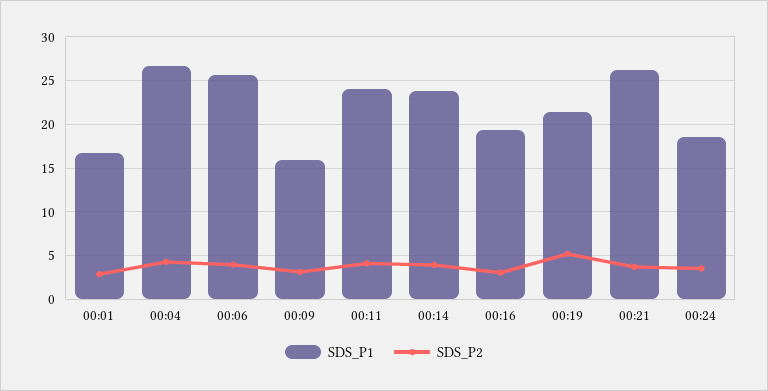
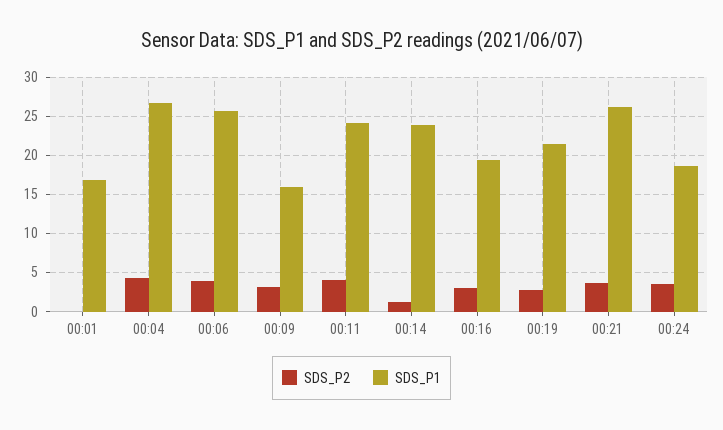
  {
    "SDS_P1": {
      "00:01": 17,
      "00:04": 27,
      "00:06": 26,
      "00:09": 16,
      "00:11": 24,
      "00:14": 24,
      "00:16": 19,
      "00:19": 21,
      "00:21": 26,
      "00:24": 19
    },
    "SDS_P2": {
-     "00:01": 3,
+     "00:01": 0,
      "00:04": 4,
      "00:06": 4,
      "00:09": 3,
      "00:11": 4,
-     "00:14": 4,
+     "00:14": 1,
      "00:16": 3,
-     "00:19": 5,
+     "00:19": 3,
      "00:21": 4,
      "00:24": 4
    }
  }

